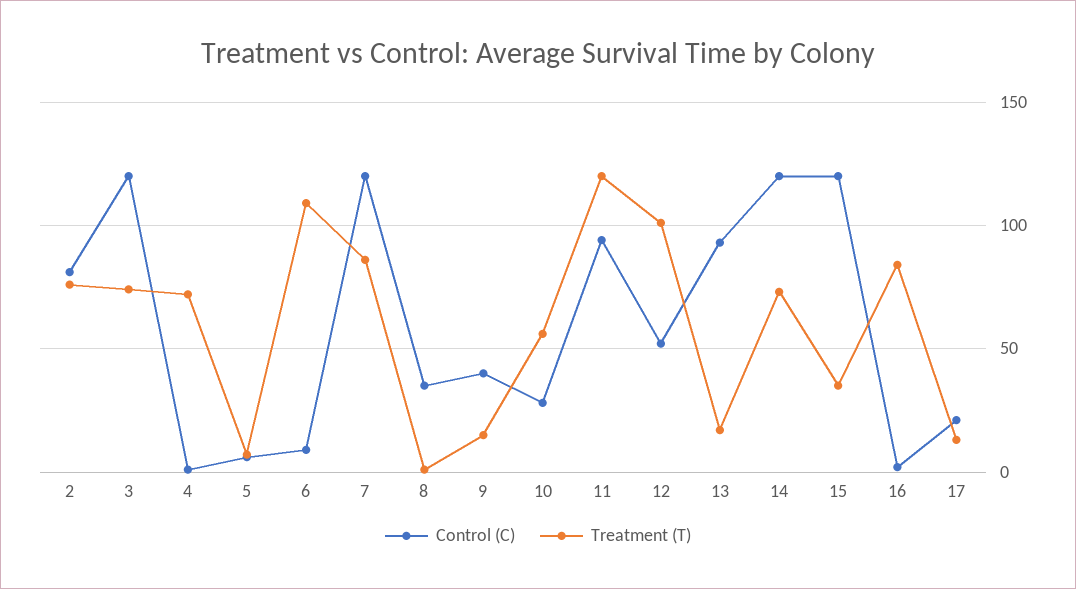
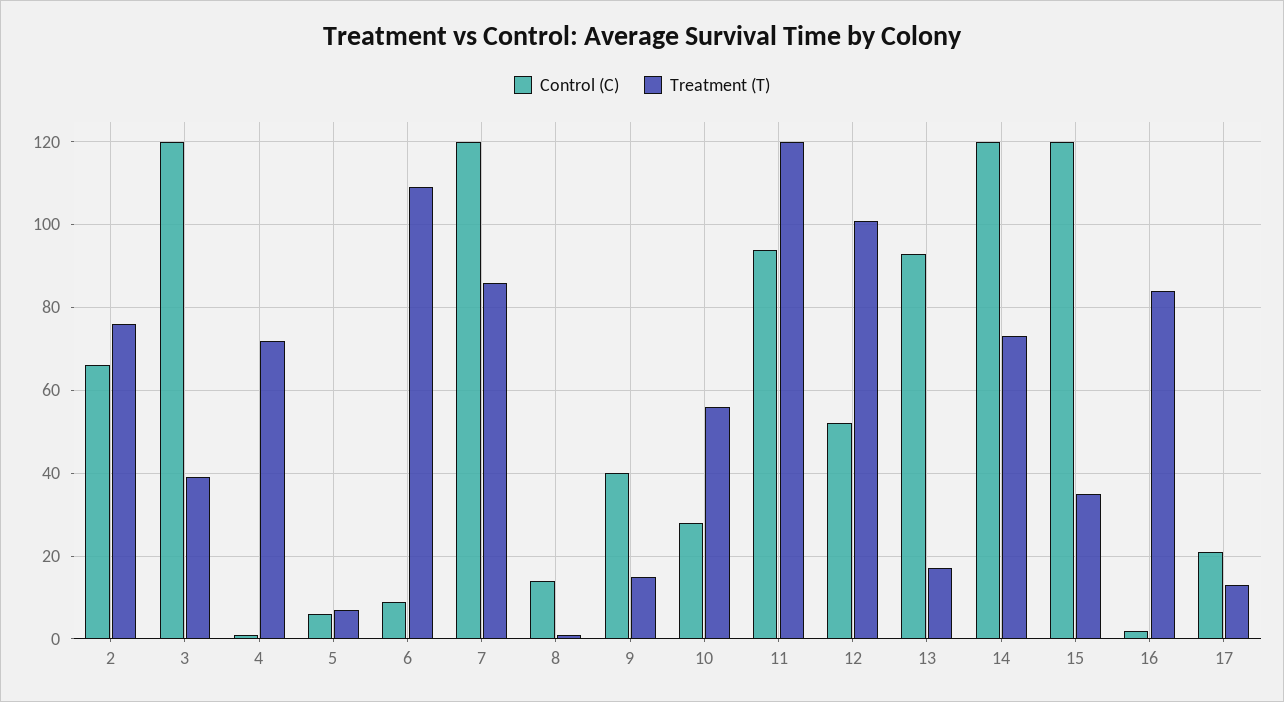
  {
    "Control (C)": {
-     "2": 80,
+     "2": 65,
      "3": 120,
      "4": 0,
      "5": 5,
      "6": 10,
      "7": 120,
-     "8": 35,
+     "8": 15,
      "9": 40,
      "10": 30,
      "11": 95,
      "12": 50,
      "13": 95,
      "14": 120,
      "15": 120,
      "16": 0,
      "17": 20
    },
    "Treatment (T)": {
      "2": 75,
-     "3": 75,
+     "3": 40,
      "4": 70,
      "5": 5,
      "6": 110,
      "7": 85,
      "8": 0,
      "9": 15,
      "10": 55,
      "11": 120,
      "12": 100,
      "13": 15,
      "14": 75,
      "15": 35,
      "16": 85,
      "17": 15
    }
  }

